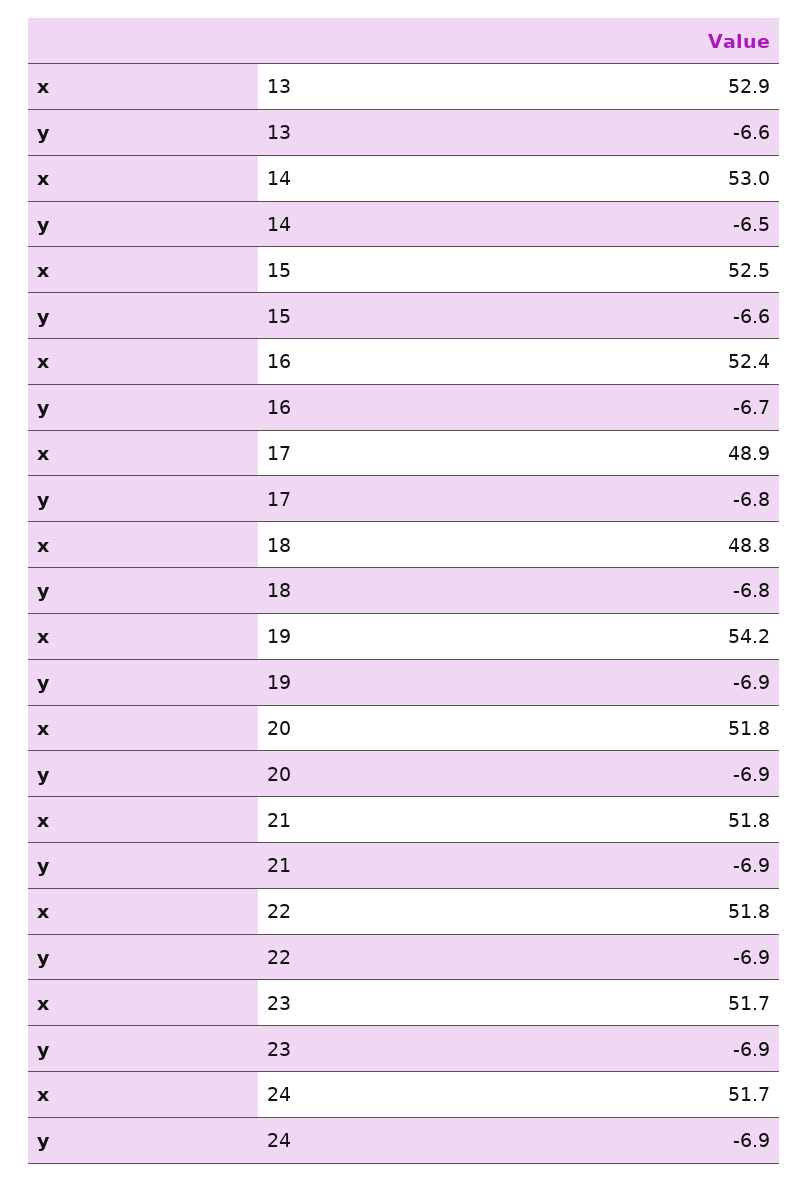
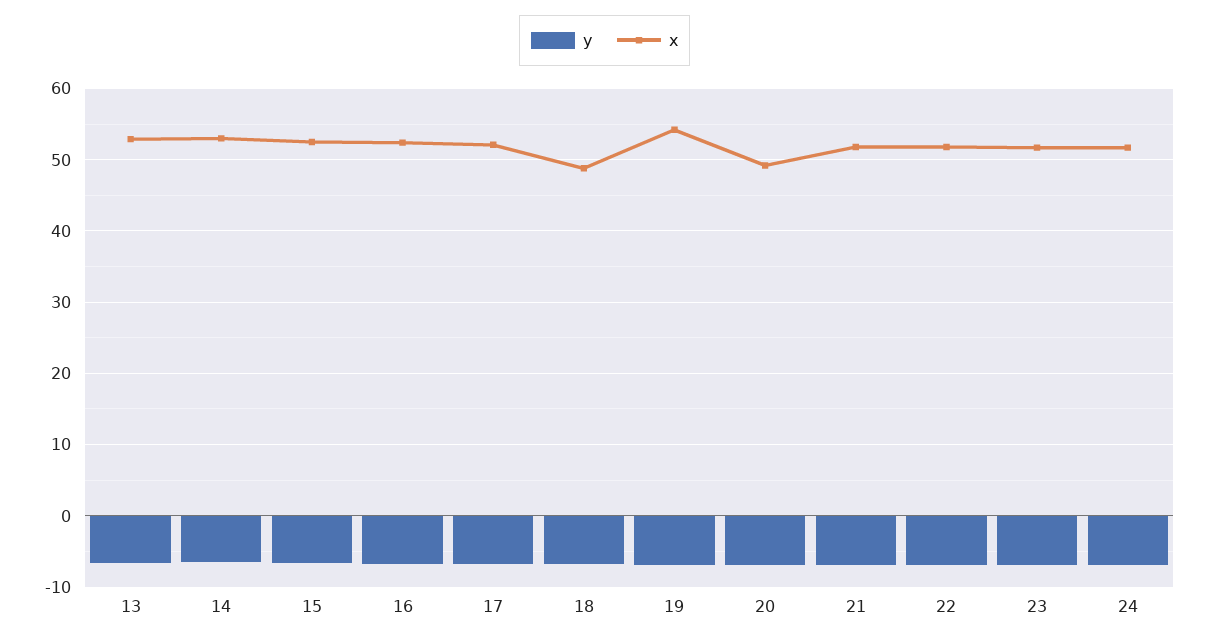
  {
    "x": {
      "13": 52.9,
      "14": 53,
      "15": 52.5,
      "16": 52.4,
-     "17": 48.9,
+     "17": 52,
      "18": 48.8,
      "19": 54.2,
-     "20": 51.8,
+     "20": 49,
      "21": 51.8,
      "22": 51.8,
      "23": 51.7,
      "24": 51.7
    },
    "y": {
      "13": -6.6,
      "14": -6.5,
      "15": -6.6,
      "16": -6.7,
      "17": -6.8,
      "18": -6.8,
      "19": -6.9,
      "20": -6.9,
      "21": -6.9,
      "22": -6.9,
      "23": -6.9,
      "24": -6.9
    }
  }

